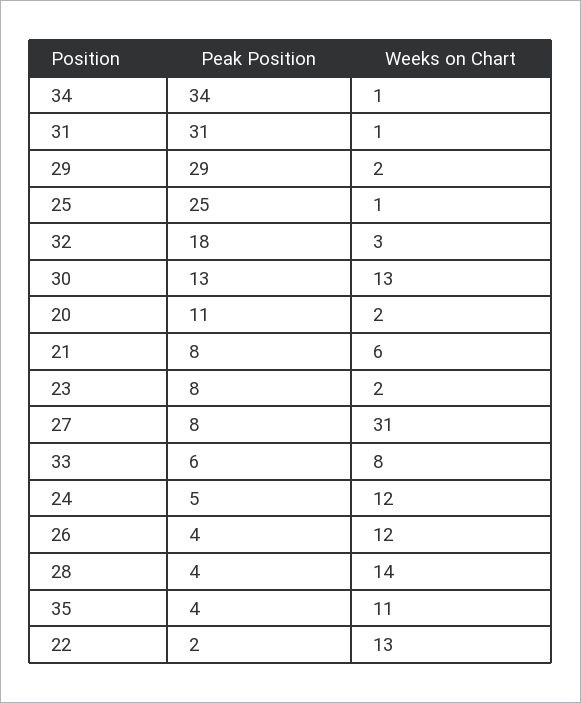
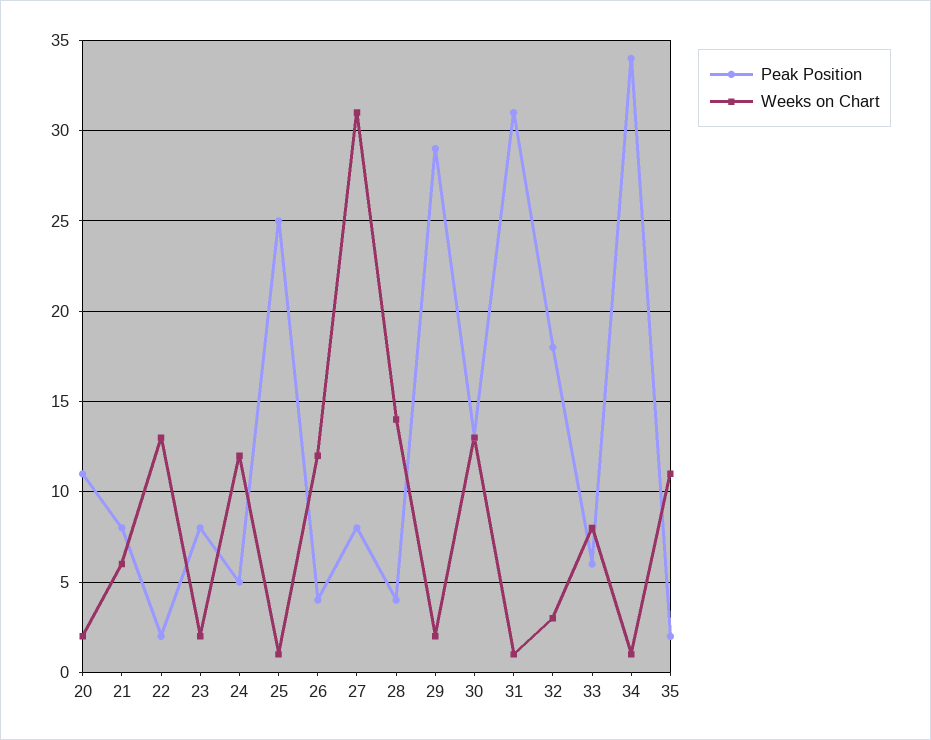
  {
    "Peak Position": {
      "34": 34,
      "31": 31,
      "29": 29,
      "25": 25,
      "32": 18,
      "30": 13,
      "20": 11,
      "21": 8,
      "23": 8,
      "27": 8,
      "33": 6,
      "24": 5,
      "26": 4,
      "28": 4,
-     "35": 4,
+     "35": 2,
      "22": 2
    },
    "Weeks on Chart": {
      "34": 1,
      "31": 1,
      "29": 2,
      "25": 1,
      "32": 3,
      "30": 13,
      "20": 2,
      "21": 6,
      "23": 2,
      "27": 31,
      "33": 8,
      "24": 12,
      "26": 12,
      "28": 14,
      "35": 11,
      "22": 13
    }
  }

